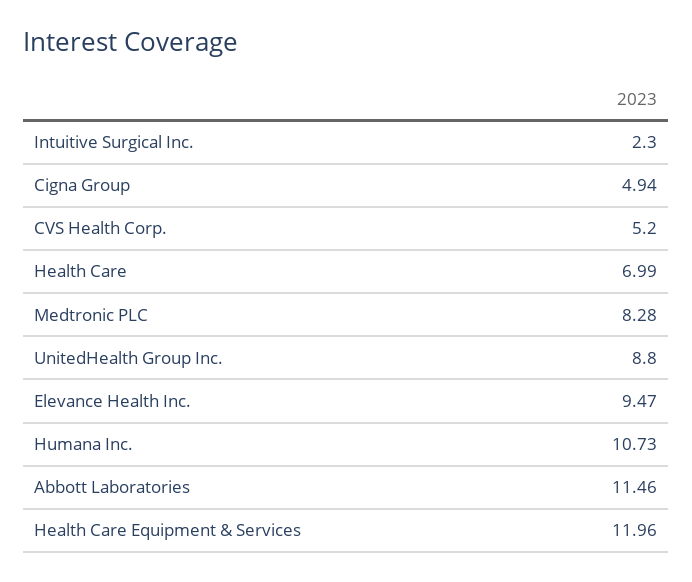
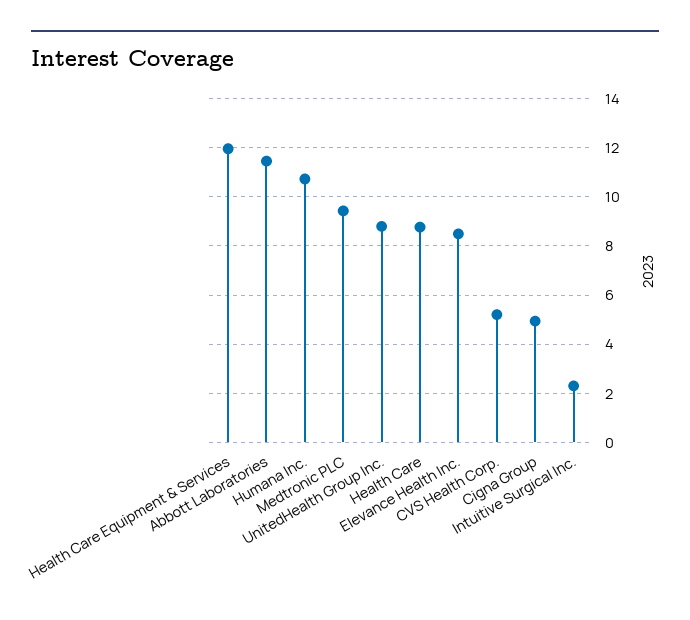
  {
    "Intuitive Surgical Inc.": 2.3,
    "Cigna Group": 4.94,
    "CVS Health Corp.": 5.2,
-   "Health Care": 6.99,
+   "Health Care": 8.75,
-   "Medtronic PLC": 8.28,
+   "Medtronic PLC": 9.5,
    "UnitedHealth Group Inc.": 8.8,
-   "Elevance Health Inc.": 9.47,
+   "Elevance Health Inc.": 8.5,
    "Humana Inc.": 10.73,
    "Abbott Laboratories": 11.46,
    "Health Care Equipment & Services": 11.96
  }

